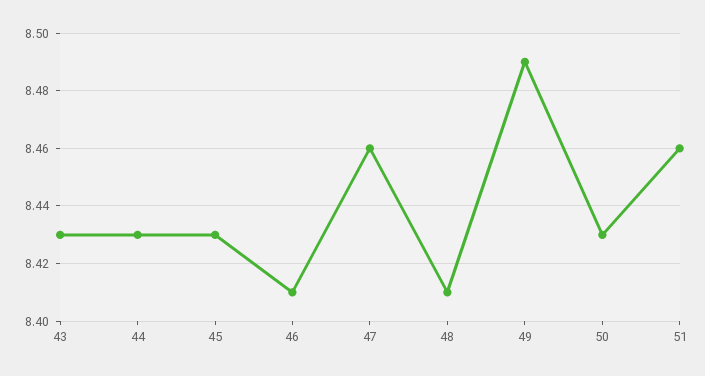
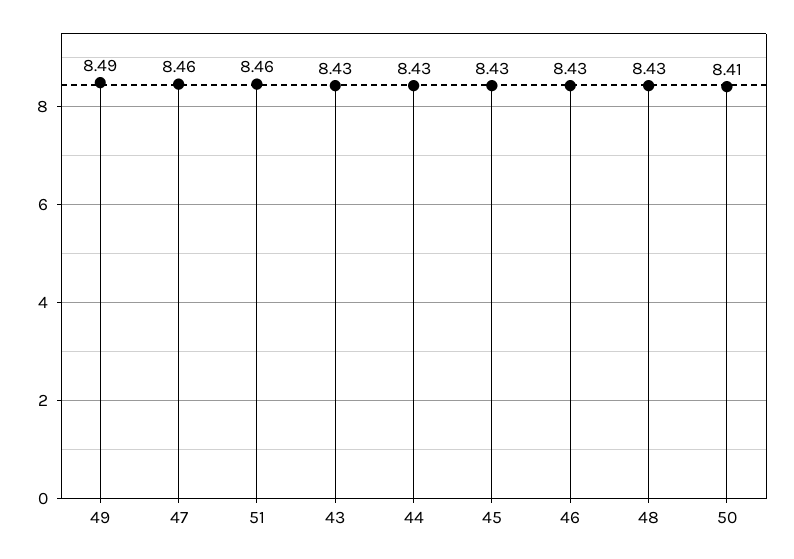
  {
    "43": 8.43,
    "44": 8.43,
    "45": 8.43,
-   "46": 8.41,
+   "46": 8.43,
    "47": 8.46,
-   "48": 8.41,
+   "48": 8.43,
    "49": 8.49,
-   "50": 8.43,
+   "50": 8.41,
    "51": 8.46
  }

